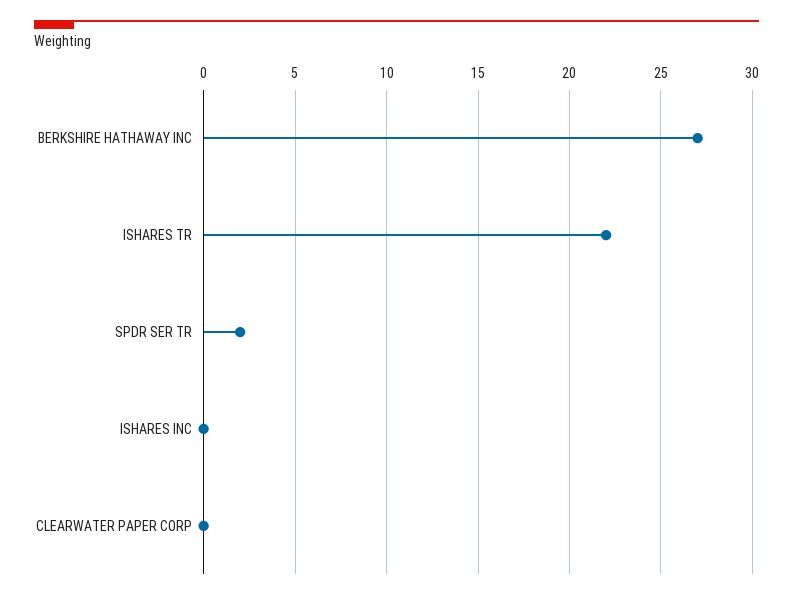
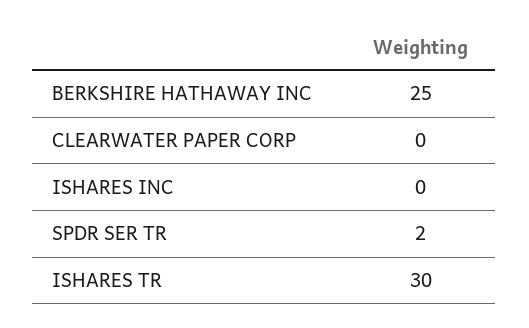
  {
-   "BERKSHIRE HATHAWAY INC": 27,
+   "BERKSHIRE HATHAWAY INC": 25,
-   "ISHARES TR": 22,
+   "ISHARES TR": 30,
    "SPDR SER TR": 2,
    "ISHARES INC": 0,
    "CLEARWATER PAPER CORP": 0
  }

